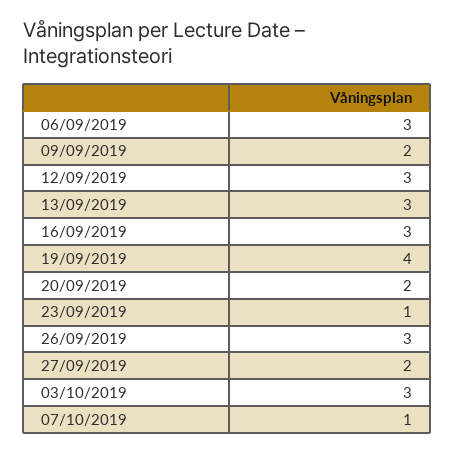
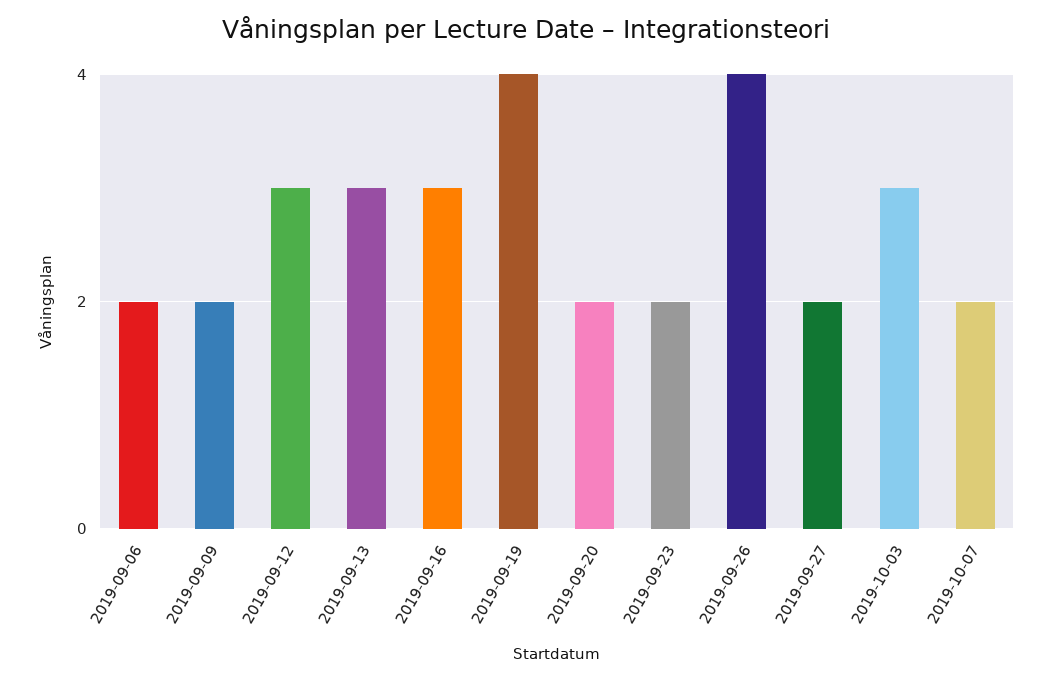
  {
-   "06/09/2019": 3,
+   "06/09/2019": 2,
    "09/09/2019": 2,
    "12/09/2019": 3,
    "13/09/2019": 3,
    "16/09/2019": 3,
    "19/09/2019": 4,
    "20/09/2019": 2,
-   "23/09/2019": 1,
+   "23/09/2019": 2,
-   "26/09/2019": 3,
+   "26/09/2019": 4,
    "27/09/2019": 2,
    "03/10/2019": 3,
-   "07/10/2019": 1
+   "07/10/2019": 2
  }

